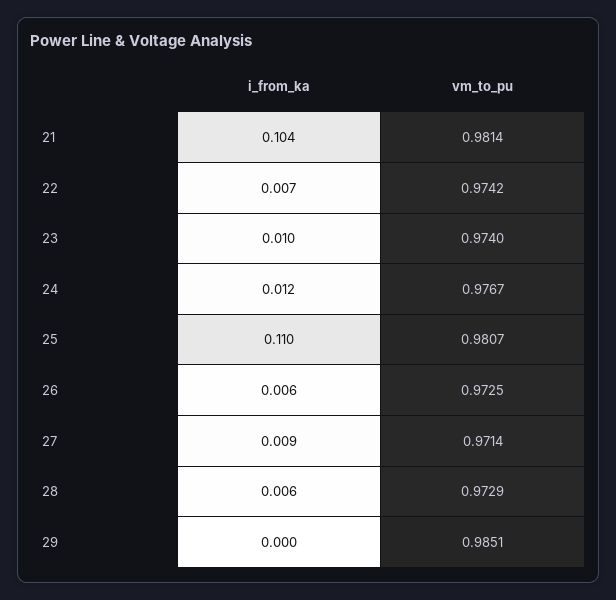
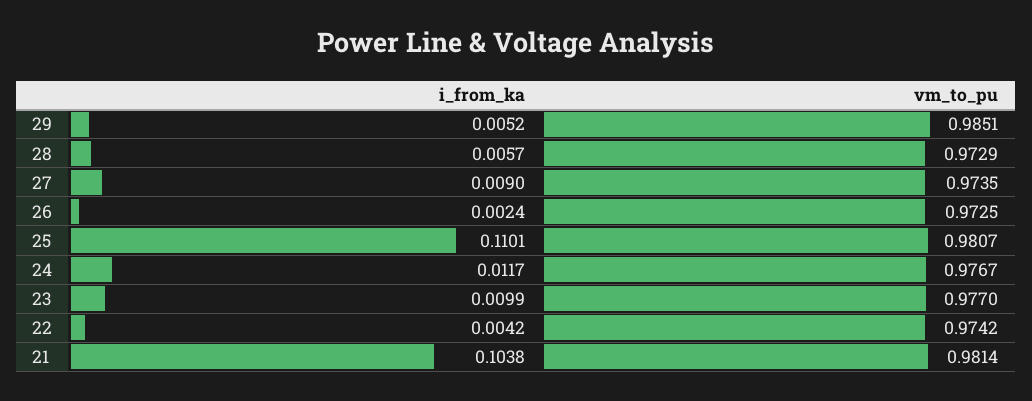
  {
    "i_from_ka": {
      "21": 0.1038,
-     "22": 0.007,
+     "22": 0.0042,
      "23": 0.0099,
      "24": 0.0117,
      "25": 0.1101,
-     "26": 0.006,
+     "26": 0.0024,
      "27": 0.009,
      "28": 0.0057,
-     "29": 0
+     "29": 0.0052
    },
    "vm_to_pu": {
      "21": 0.9814,
      "22": 0.9742,
-     "23": 0.974,
+     "23": 0.977,
      "24": 0.9767,
      "25": 0.9807,
      "26": 0.9725,
-     "27": 0.9714,
+     "27": 0.9735,
      "28": 0.9729,
      "29": 0.9851
    }
  }

